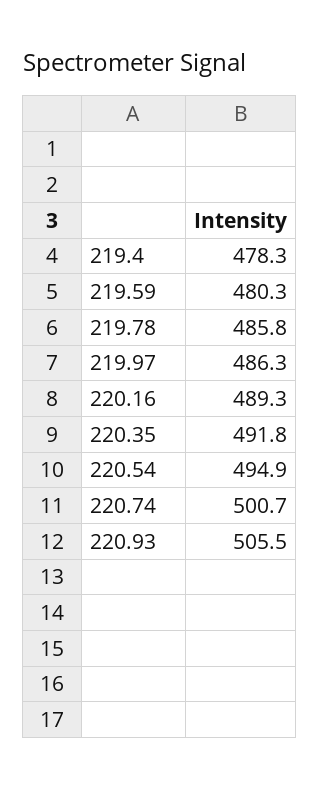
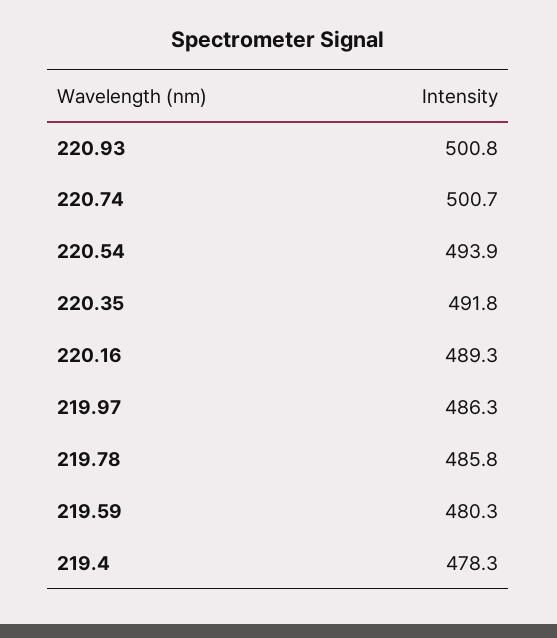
  {
    "219.4": 478.3,
    "219.59": 480.3,
    "219.78": 485.8,
    "219.97": 486.3,
    "220.16": 489.3,
    "220.35": 491.8,
-   "220.54": 494.9,
+   "220.54": 493.9,
    "220.74": 500.7,
-   "220.93": 505.5
+   "220.93": 500.8
  }

